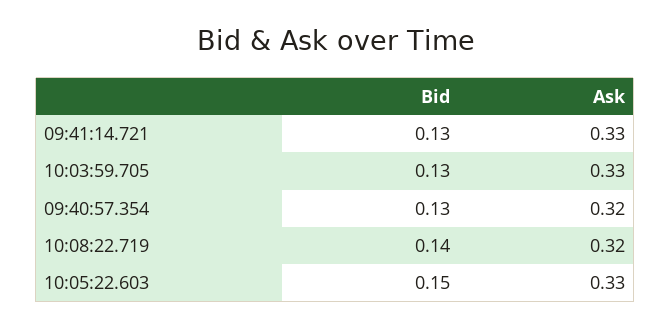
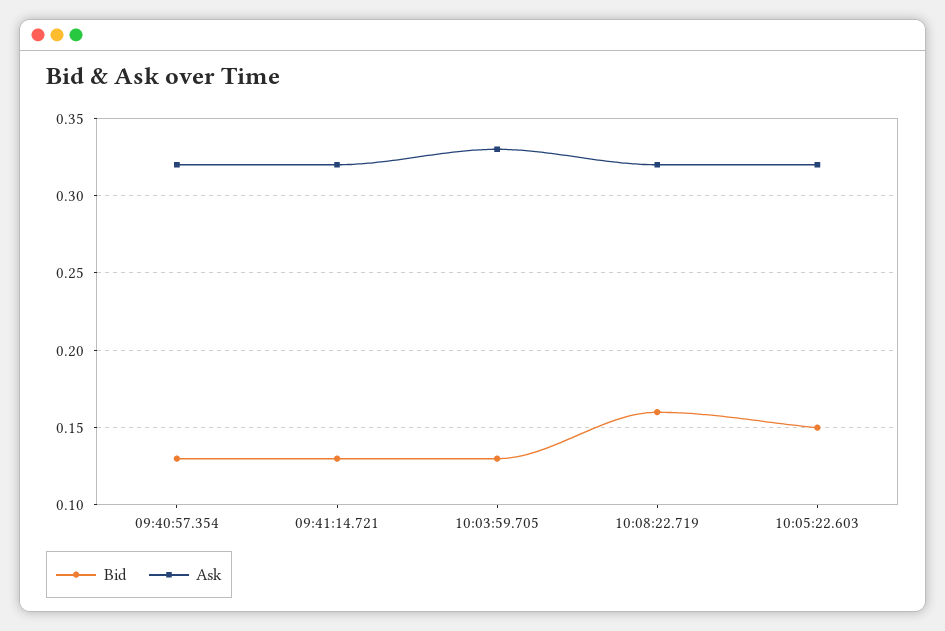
  {
    "Bid": {
      "09:41:14.721": 0.13,
      "10:03:59.705": 0.13,
      "09:40:57.354": 0.13,
-     "10:08:22.719": 0.14,
+     "10:08:22.719": 0.16,
      "10:05:22.603": 0.15
    },
    "Ask": {
-     "09:41:14.721": 0.33,
+     "09:41:14.721": 0.32,
      "10:03:59.705": 0.33,
      "09:40:57.354": 0.32,
      "10:08:22.719": 0.32,
-     "10:05:22.603": 0.33
+     "10:05:22.603": 0.32
    }
  }

